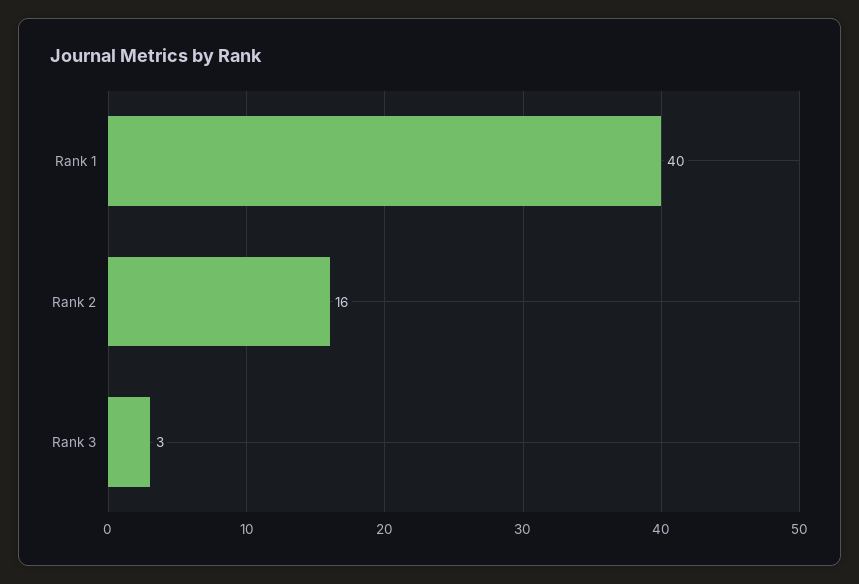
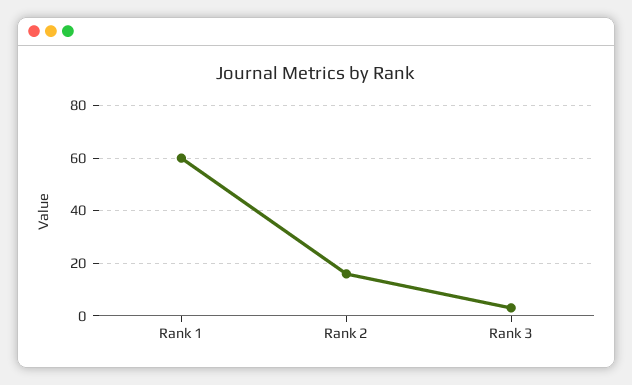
  {
-   "Rank 1": 40,
+   "Rank 1": 60,
    "Rank 2": 16,
    "Rank 3": 3
  }

